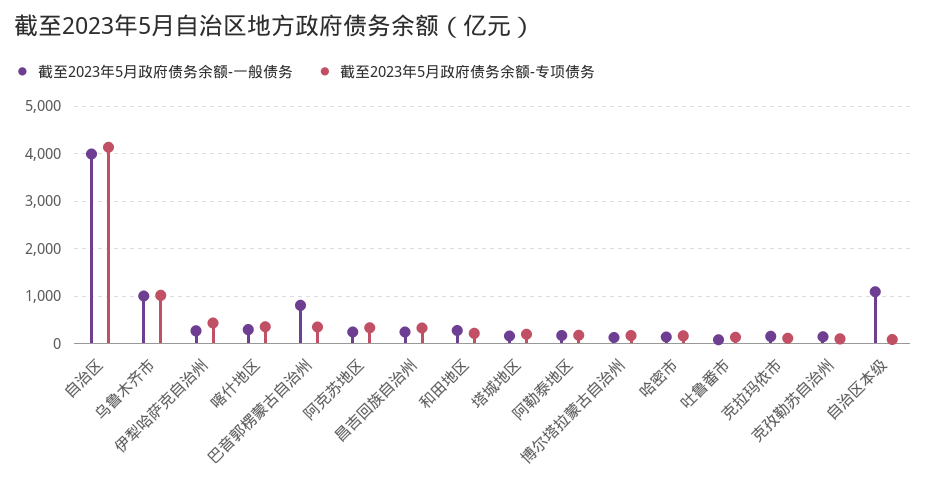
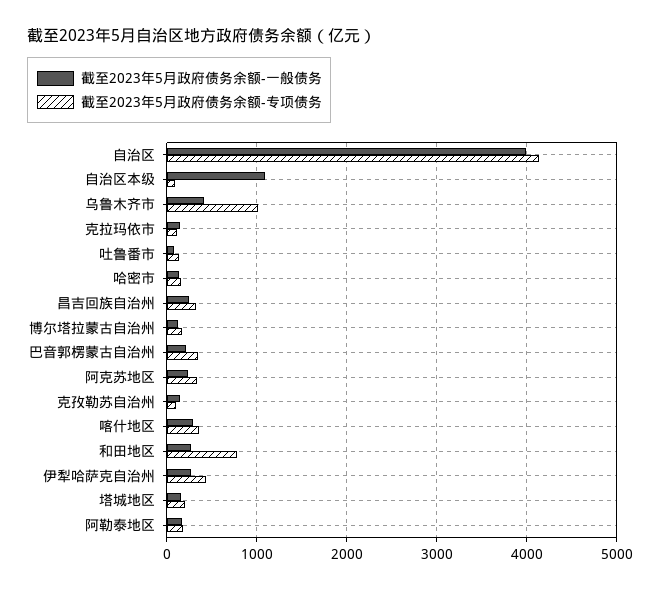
  {
    "截至2023年5月政府债务余额-一般债务": {
      "自治区": 4000,
-     "乌鲁木齐市": 1000,
+     "乌鲁木齐市": 400,
      "伊犁哈萨克自治州": 300,
      "喀什地区": 300,
-     "巴音郭楞蒙古自治州": 800,
+     "巴音郭楞蒙古自治州": 200,
      "阿克苏地区": 200,
      "昌吉回族自治州": 200,
      "和田地区": 300,
      "塔城地区": 200,
      "阿勒泰地区": 200,
      "博尔塔拉蒙古自治州": 100,
      "哈密市": 100,
      "吐鲁番市": 100,
      "克拉玛依市": 200,
      "克孜勒苏自治州": 100,
      "自治区本级": 1100
    },
    "截至2023年5月政府债务余额-专项债务": {
      "自治区": 4100,
      "乌鲁木齐市": 1000,
      "伊犁哈萨克自治州": 400,
      "喀什地区": 400,
      "巴音郭楞蒙古自治州": 300,
      "阿克苏地区": 300,
      "昌吉回族自治州": 300,
-     "和田地区": 200,
+     "和田地区": 800,
      "塔城地区": 200,
      "阿勒泰地区": 200,
      "博尔塔拉蒙古自治州": 200,
      "哈密市": 200,
      "吐鲁番市": 100,
      "克拉玛依市": 100,
      "克孜勒苏自治州": 100,
      "自治区本级": 100
    }
  }

